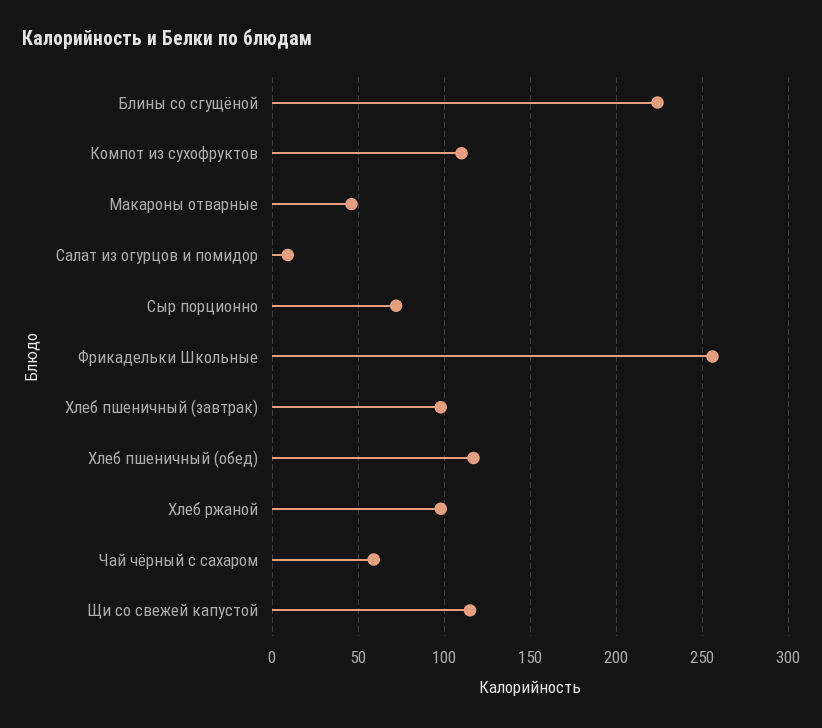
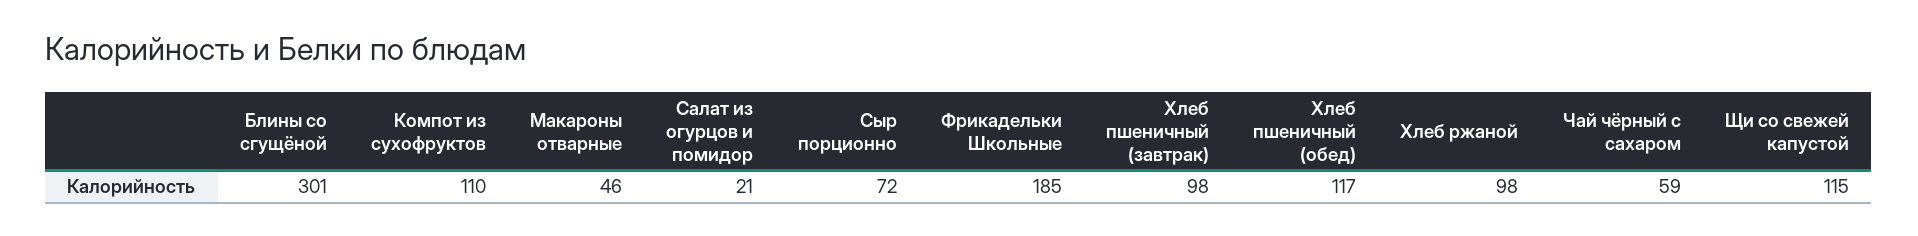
  {
-   "Блины со сгущёной": 225,
+   "Блины со сгущёной": 301,
    "Компот из сухофруктов": 110,
    "Макароны отварные": 46,
-   "Салат из огурцов и помидор": 10,
+   "Салат из огурцов и помидор": 21,
    "Сыр порционно": 72,
-   "Фрикадельки Школьные": 255,
+   "Фрикадельки Школьные": 185,
    "Хлеб пшеничный (завтрак)": 98,
    "Хлеб пшеничный (обед)": 117,
    "Хлеб ржаной": 98,
    "Чай чёрный с сахаром": 59,
    "Щи со свежей капустой": 115
  }

